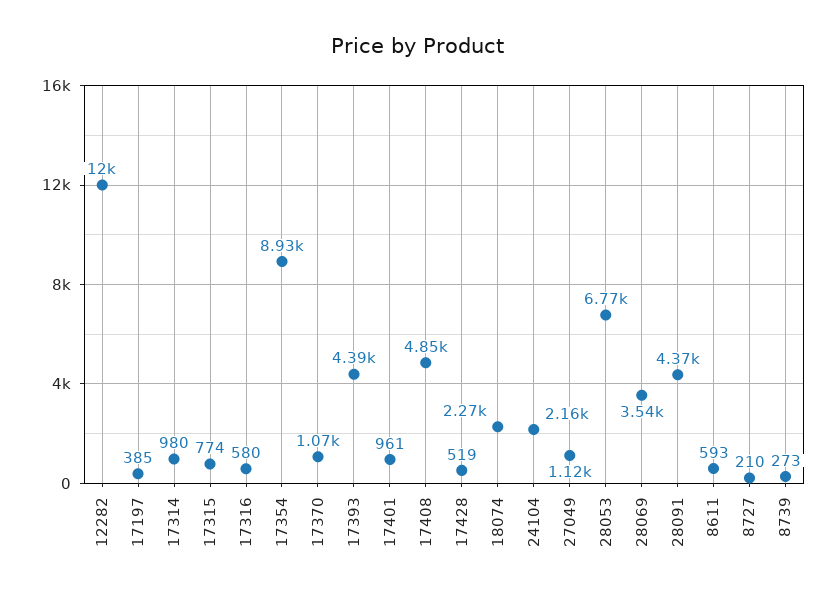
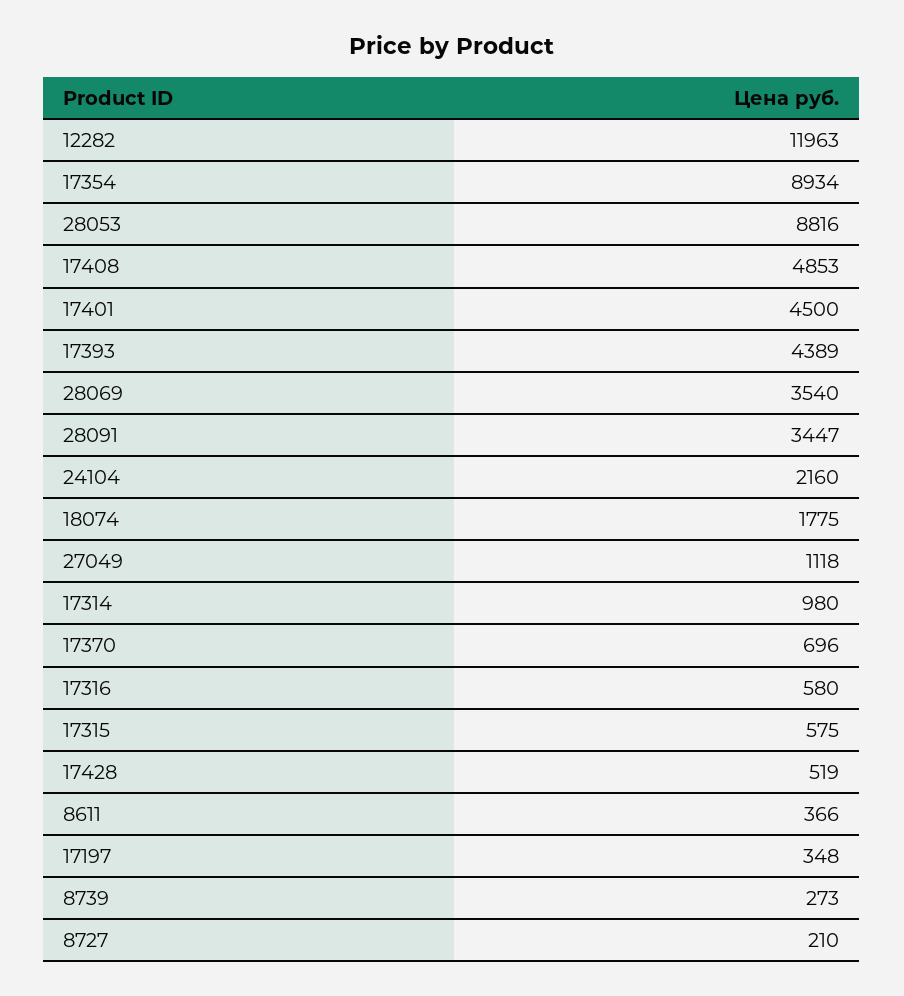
  {
    "12282": 11963,
-   "17197": 385,
+   "17197": 348,
    "17314": 980,
-   "17315": 774,
+   "17315": 575,
    "17316": 580,
    "17354": 8934,
-   "17370": 1070,
+   "17370": 696,
    "17393": 4389,
-   "17401": 961,
+   "17401": 4500,
    "17408": 4853,
    "17428": 519,
-   "18074": 2270,
+   "18074": 1775,
    "24104": 2160,
    "27049": 1118,
-   "28053": 6770,
+   "28053": 8816,
    "28069": 3540,
-   "28091": 4370,
+   "28091": 3447,
-   "8611": 593,
+   "8611": 366,
    "8727": 210,
    "8739": 273
  }

